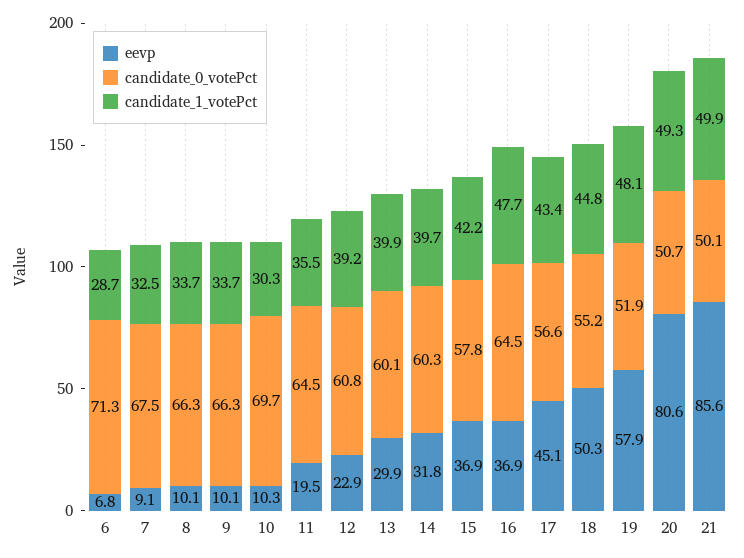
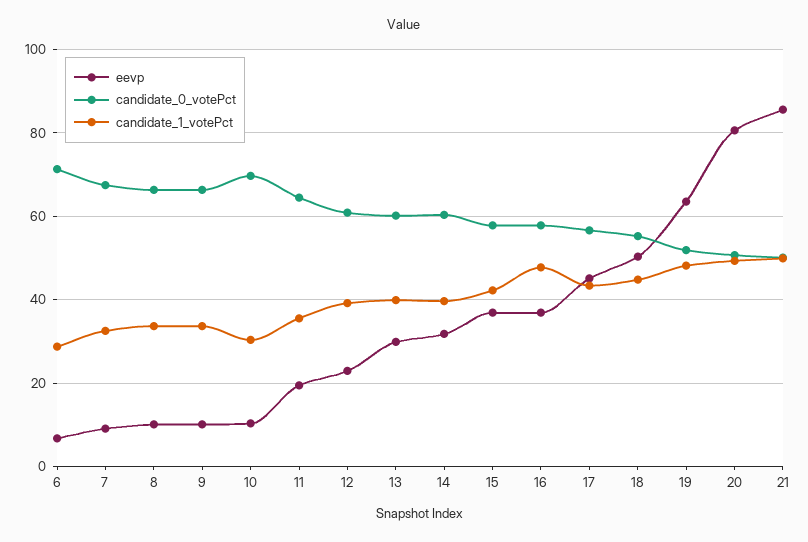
  {
    "eevp": {
      "6": 6.8,
      "7": 9.1,
      "8": 10.1,
      "9": 10.1,
      "10": 10.3,
      "11": 19.5,
      "12": 22.9,
      "13": 29.9,
      "14": 31.8,
      "15": 36.9,
      "16": 36.9,
      "17": 45.1,
      "18": 50.3,
-     "19": 57.9,
+     "19": 64,
      "20": 80.6,
      "21": 85.6
    },
    "candidate_0_votePct": {
      "6": 71.3,
      "7": 67.5,
      "8": 66.3,
      "9": 66.3,
      "10": 69.7,
      "11": 64.5,
      "12": 60.8,
      "13": 60.1,
      "14": 60.3,
      "15": 57.8,
-     "16": 64.5,
+     "16": 58,
      "17": 56.6,
      "18": 55.2,
      "19": 51.9,
      "20": 50.7,
      "21": 50.1
    },
    "candidate_1_votePct": {
      "6": 28.7,
      "7": 32.5,
      "8": 33.7,
      "9": 33.7,
      "10": 30.3,
      "11": 35.5,
      "12": 39.2,
      "13": 39.9,
      "14": 39.7,
      "15": 42.2,
      "16": 47.7,
      "17": 43.4,
      "18": 44.8,
      "19": 48.1,
      "20": 49.3,
      "21": 49.9
    }
  }

